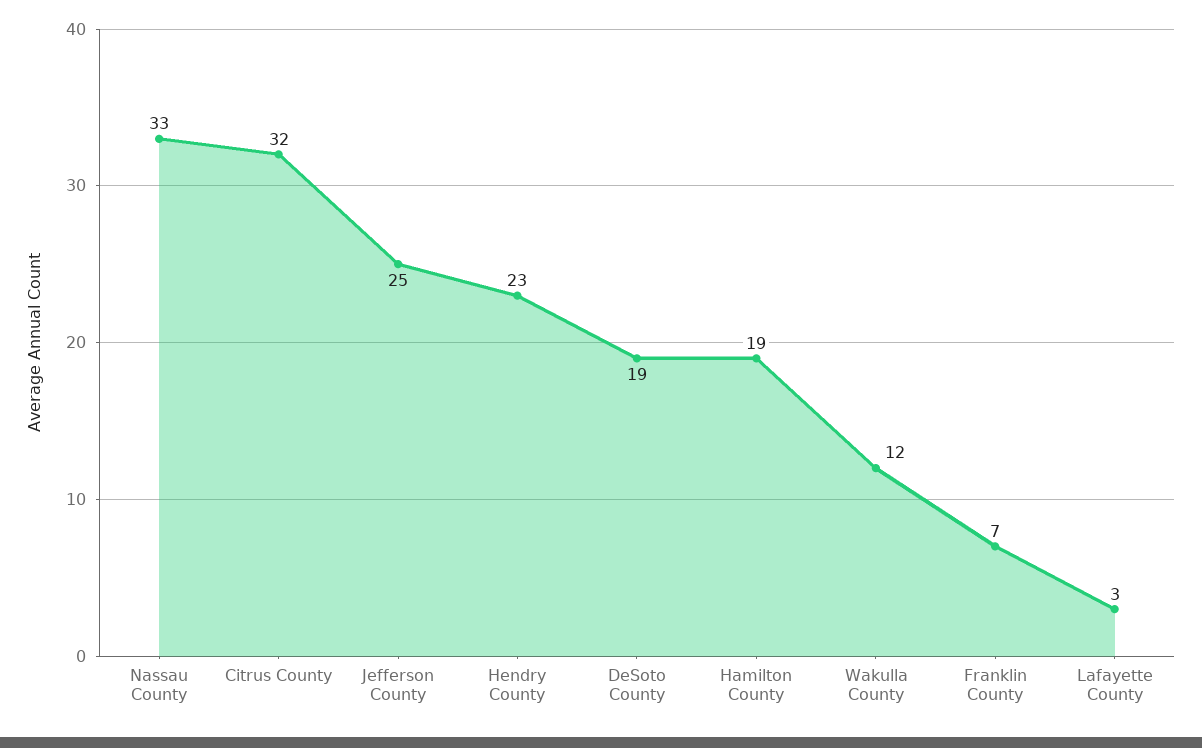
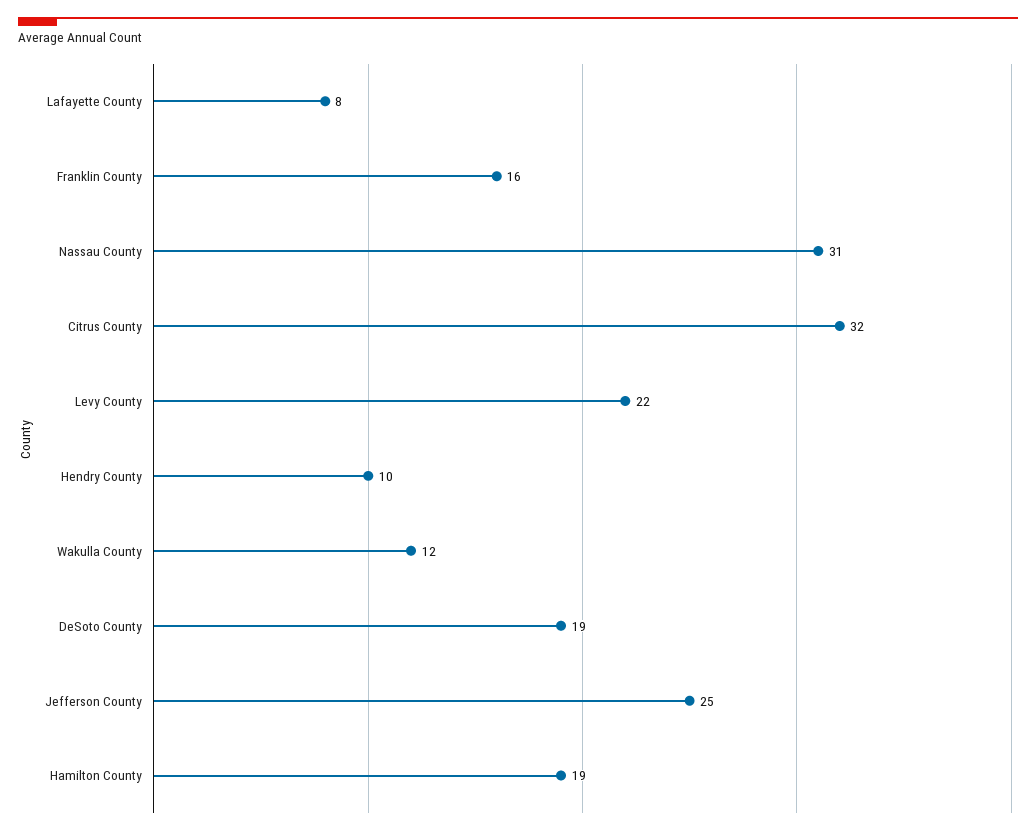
  {
-   "Nassau County": 33,
+   "Nassau County": 31,
    "Citrus County": 32,
    "Jefferson County": 25,
-   "Hendry County": 23,
+   "Hendry County": 10,
    "DeSoto County": 19,
    "Hamilton County": 19,
    "Wakulla County": 12,
-   "Franklin County": 7,
+   "Franklin County": 16,
-   "Lafayette County": 3
+   "Lafayette County": 8,
+   "Levy County": 22
  }

